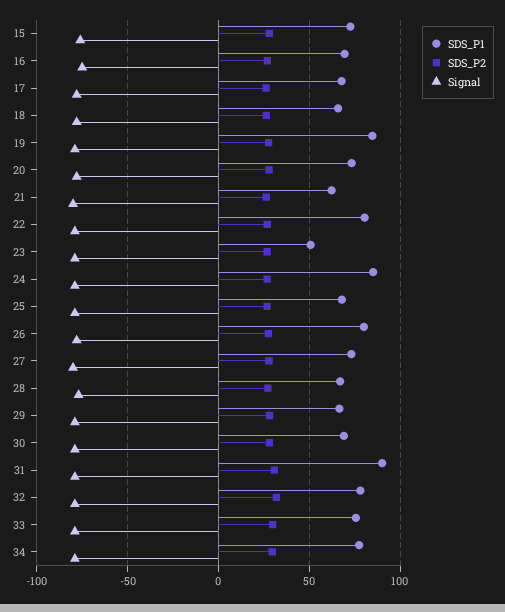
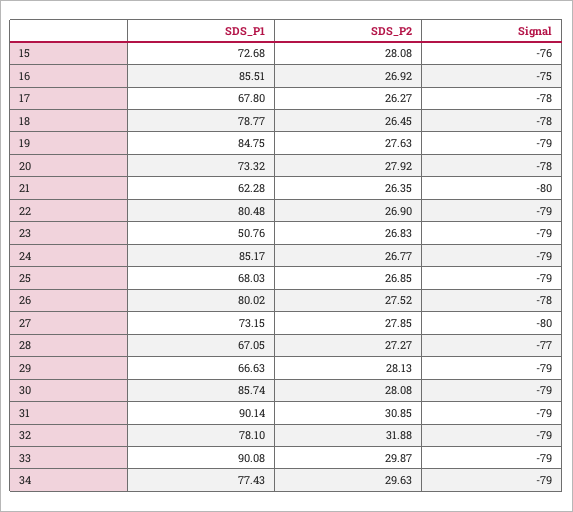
  {
    "SDS_P1": {
      "15": 72.68,
-     "16": 70,
+     "16": 85.51,
      "17": 67.8,
-     "18": 65,
+     "18": 78.77,
      "19": 84.75,
      "20": 73.32,
      "21": 62.28,
      "22": 80.48,
      "23": 50.76,
      "24": 85.17,
      "25": 68.03,
      "26": 80.02,
      "27": 73.15,
      "28": 67.05,
      "29": 66.63,
-     "30": 70,
+     "30": 85.74,
      "31": 90.14,
      "32": 78.1,
-     "33": 75,
+     "33": 90.08,
      "34": 77.43
    },
    "SDS_P2": {
      "15": 28.08,
      "16": 26.92,
      "17": 26.27,
      "18": 26.45,
      "19": 27.63,
      "20": 27.92,
      "21": 26.35,
      "22": 26.9,
      "23": 26.83,
      "24": 26.77,
      "25": 26.85,
      "26": 27.52,
      "27": 27.85,
      "28": 27.27,
      "29": 28.13,
      "30": 28.08,
      "31": 30.85,
      "32": 31.88,
      "33": 29.87,
      "34": 29.63
    },
    "Signal": {
      "15": -76,
      "16": -75,
      "17": -78,
      "18": -78,
      "19": -79,
      "20": -78,
      "21": -80,
      "22": -79,
      "23": -79,
      "24": -79,
      "25": -79,
      "26": -78,
      "27": -80,
      "28": -77,
      "29": -79,
      "30": -79,
      "31": -79,
      "32": -79,
      "33": -79,
      "34": -79
    }
  }

